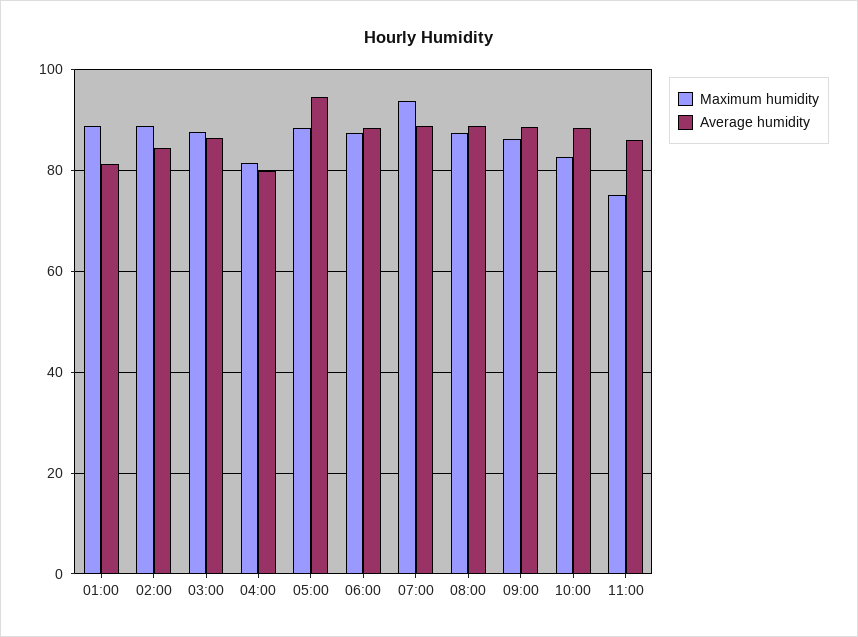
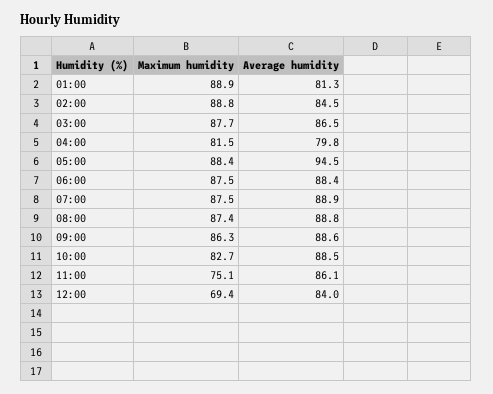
  {
    "Maximum humidity": {
      "01:00": 88.9,
      "02:00": 88.8,
      "03:00": 87.7,
      "04:00": 81.5,
      "05:00": 88.4,
      "06:00": 87.5,
-     "07:00": 94,
+     "07:00": 87.5,
      "08:00": 87.4,
      "09:00": 86.3,
      "10:00": 82.7,
-     "11:00": 75.1
+     "11:00": 75.1,
+     "12:00": 69.4
    },
    "Average humidity": {
      "01:00": 81.3,
      "02:00": 84.5,
      "03:00": 86.5,
      "04:00": 79.8,
      "05:00": 94.5,
      "06:00": 88.4,
      "07:00": 88.9,
      "08:00": 88.8,
      "09:00": 88.6,
      "10:00": 88.5,
-     "11:00": 86.1
+     "11:00": 86.1,
+     "12:00": 84
    }
  }

